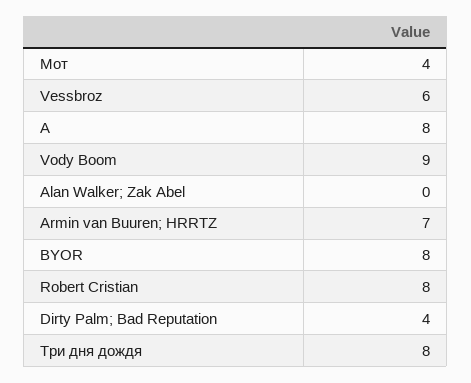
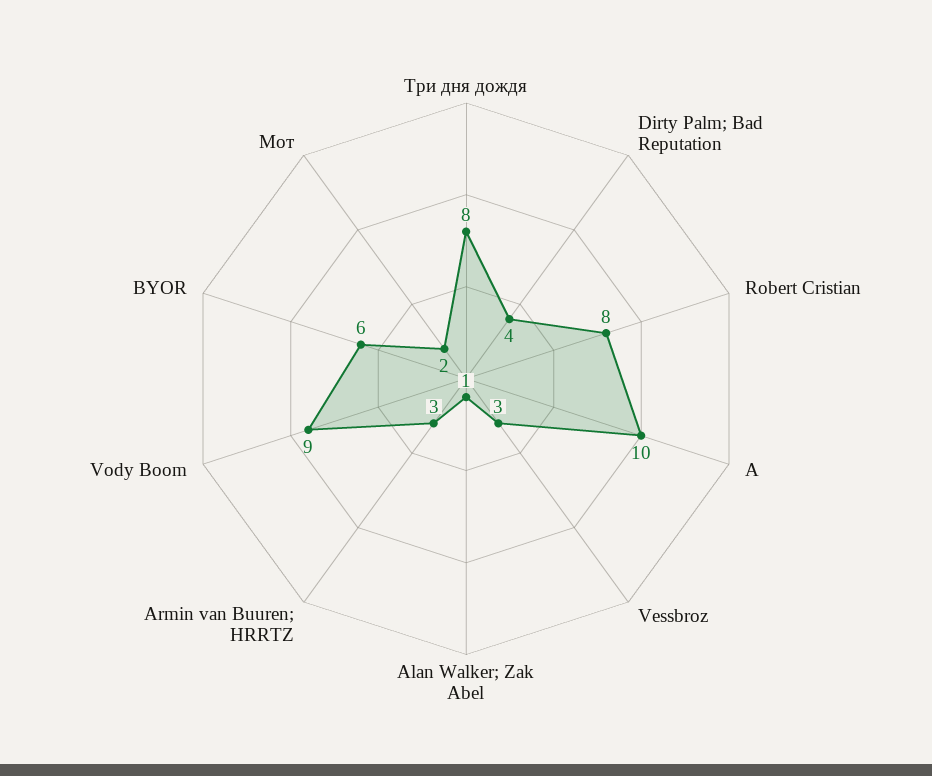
  {
-   "Мот": 4,
+   "Мот": 2,
-   "Vessbroz": 6,
+   "Vessbroz": 3,
-   "A": 8,
+   "A": 10,
    "Vody Boom": 9,
-   "Alan Walker; Zak Abel": 0,
+   "Alan Walker; Zak Abel": 1,
-   "Armin van Buuren; HRRTZ": 7,
+   "Armin van Buuren; HRRTZ": 3,
-   "BYOR": 8,
+   "BYOR": 6,
    "Robert Cristian": 8,
    "Dirty Palm; Bad Reputation": 4,
    "Три дня дождя": 8
  }

